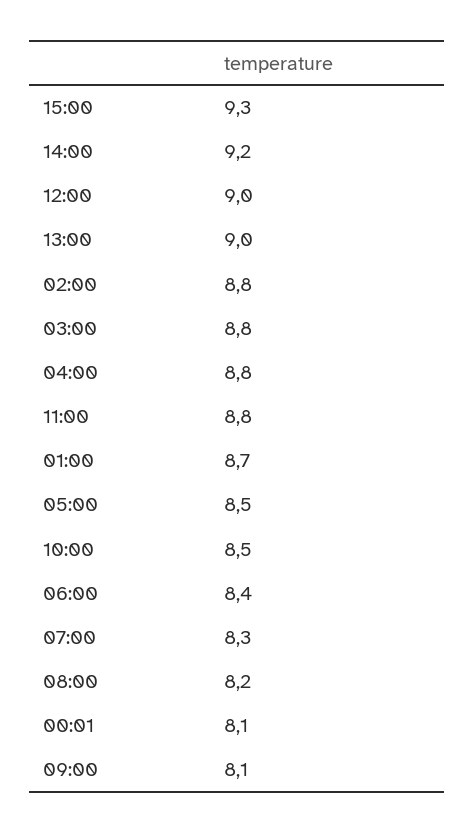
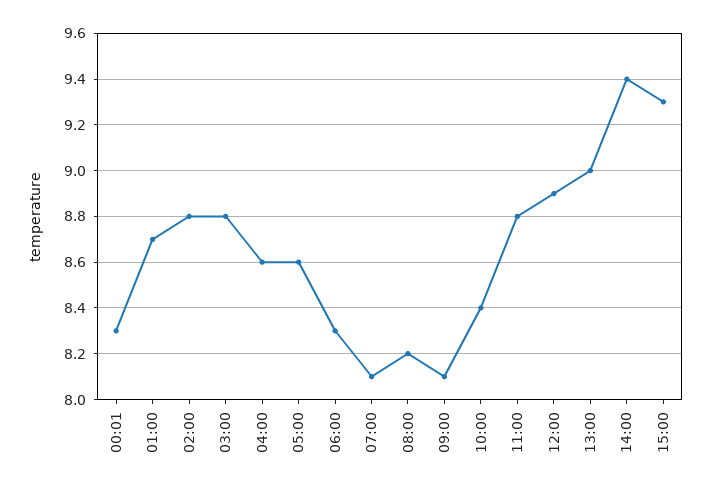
  {
    "15:00": 9.3,
-   "14:00": 9.2,
+   "14:00": 9.4,
-   "12:00": 9,
+   "12:00": 8.9,
    "13:00": 9,
    "02:00": 8.8,
    "03:00": 8.8,
-   "04:00": 8.8,
+   "04:00": 8.6,
    "11:00": 8.8,
    "01:00": 8.7,
-   "05:00": 8.5,
+   "05:00": 8.6,
-   "10:00": 8.5,
+   "10:00": 8.4,
-   "06:00": 8.4,
+   "06:00": 8.3,
-   "07:00": 8.3,
+   "07:00": 8.1,
    "08:00": 8.2,
-   "00:01": 8.1,
+   "00:01": 8.3,
    "09:00": 8.1
  }

